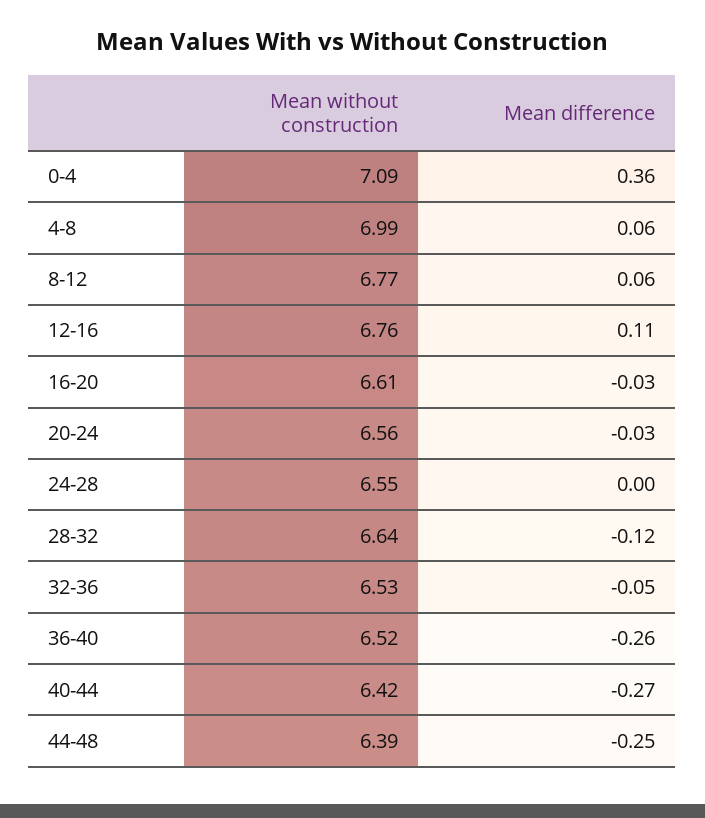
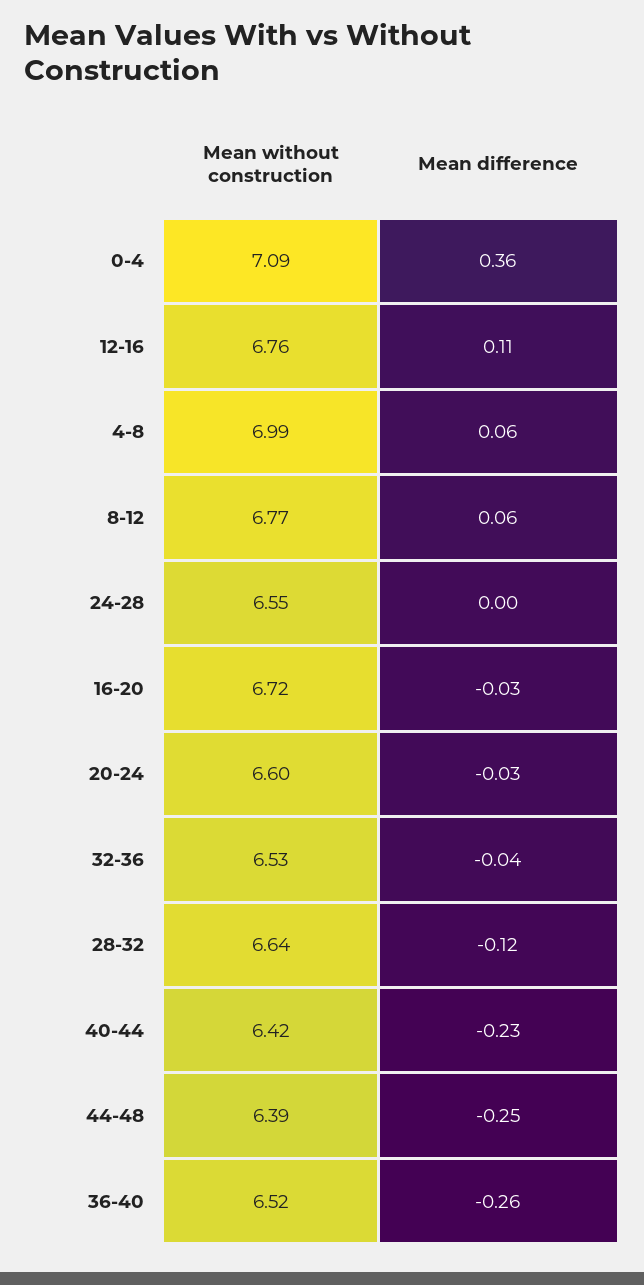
  {
    "Mean without construction": {
      "0-4": 7.09,
      "4-8": 6.99,
      "8-12": 6.77,
      "12-16": 6.76,
-     "16-20": 6.61,
+     "16-20": 6.72,
-     "20-24": 6.56,
+     "20-24": 6.6,
      "24-28": 6.55,
      "28-32": 6.64,
      "32-36": 6.53,
      "36-40": 6.52,
      "40-44": 6.42,
      "44-48": 6.39
    },
    "Mean difference": {
      "0-4": 0.36,
      "4-8": 0.06,
      "8-12": 0.06,
      "12-16": 0.11,
      "16-20": -0.03,
      "20-24": -0.03,
      "24-28": 0,
      "28-32": -0.12,
-     "32-36": -0.05,
+     "32-36": -0.04,
      "36-40": -0.26,
-     "40-44": -0.27,
+     "40-44": -0.23,
      "44-48": -0.25
    }
  }

